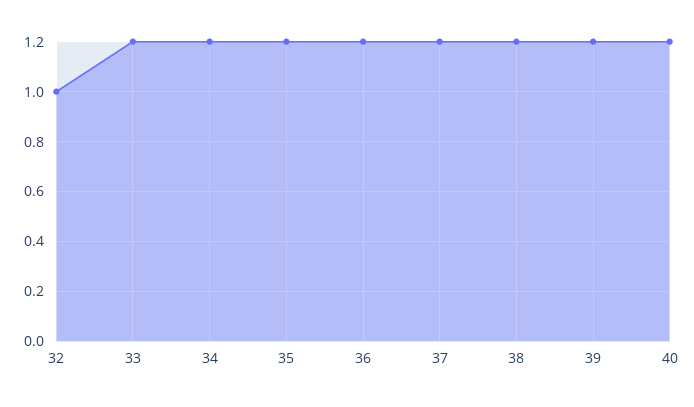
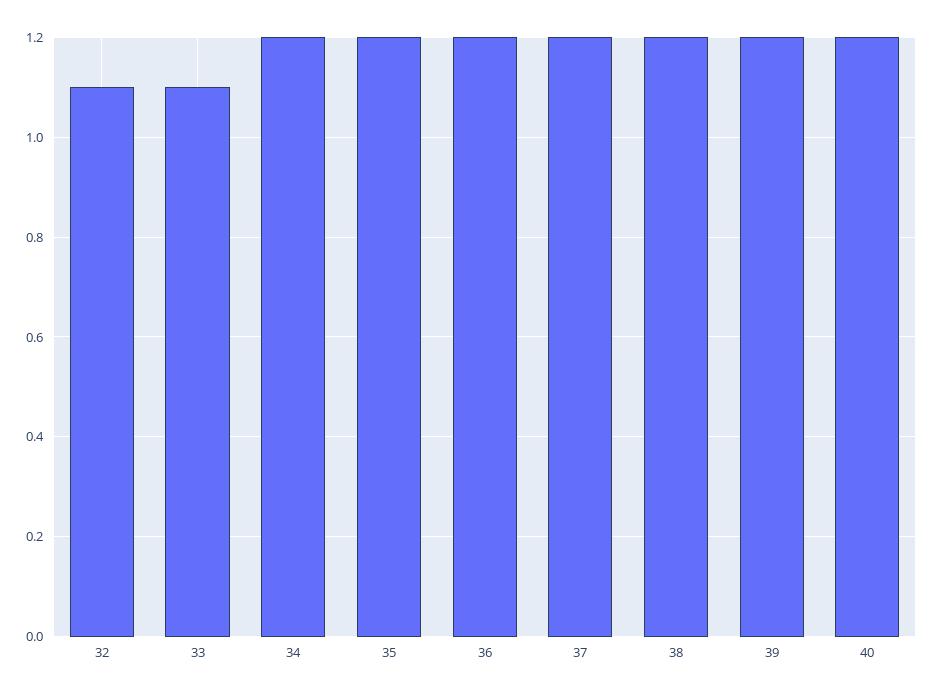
  {
-   "32": 1,
+   "32": 1.1,
-   "33": 1.2,
+   "33": 1.1,
    "34": 1.2,
    "35": 1.2,
    "36": 1.2,
    "37": 1.2,
    "38": 1.2,
    "39": 1.2,
    "40": 1.2
  }

